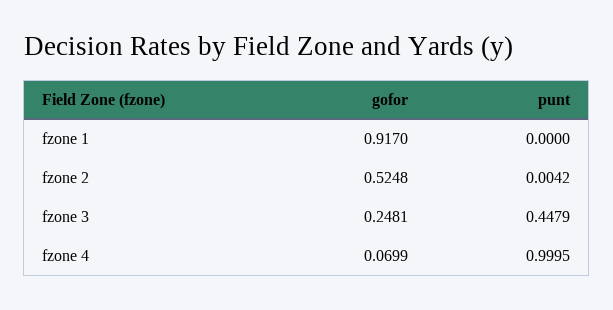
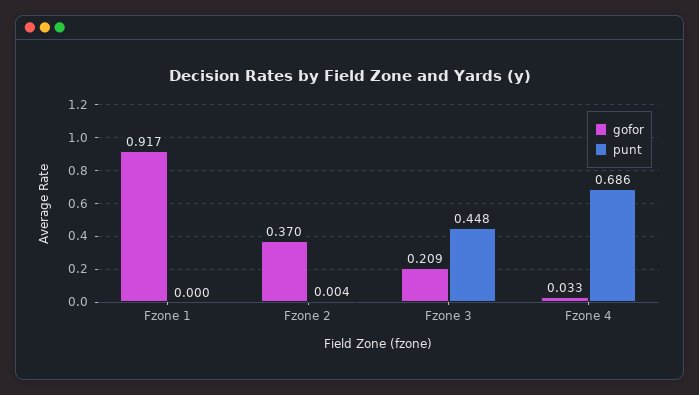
  {
    "gofor": {
      "fzone 1": 0.917,
-     "fzone 2": 0.5248,
+     "fzone 2": 0.37,
-     "fzone 3": 0.2481,
+     "fzone 3": 0.209,
-     "fzone 4": 0.0699
+     "fzone 4": 0.033
    },
    "punt": {
      "fzone 1": 0,
      "fzone 2": 0.0042,
      "fzone 3": 0.4479,
-     "fzone 4": 0.9995
+     "fzone 4": 0.686
    }
  }

